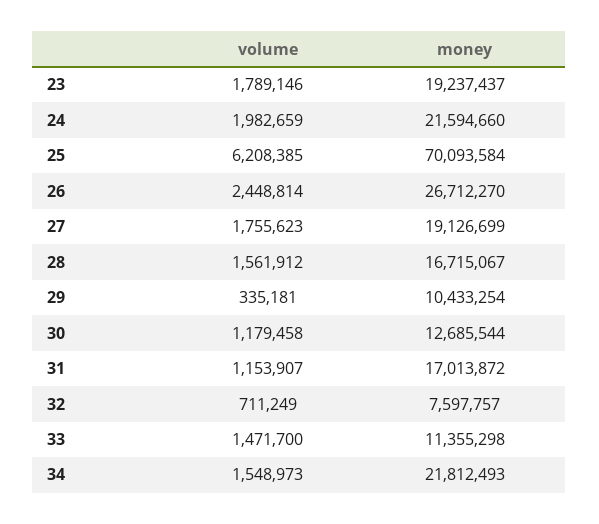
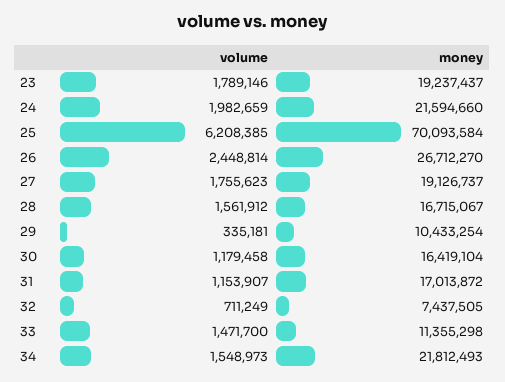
  {
    "volume": {
      "23": 1789146,
      "24": 1982659,
      "25": 6208385,
      "26": 2448814,
      "27": 1755623,
      "28": 1561912,
      "29": 335181,
      "30": 1179458,
      "31": 1153907,
      "32": 711249,
      "33": 1471700,
      "34": 1548973
    },
    "money": {
      "23": 19237437,
      "24": 21594660,
      "25": 70093584,
      "26": 26712270,
-     "27": 19126699,
+     "27": 19126737,
      "28": 16715067,
      "29": 10433254,
-     "30": 12685544,
+     "30": 16419104,
      "31": 17013872,
-     "32": 7597757,
+     "32": 7437505,
      "33": 11355298,
      "34": 21812493
    }
  }

